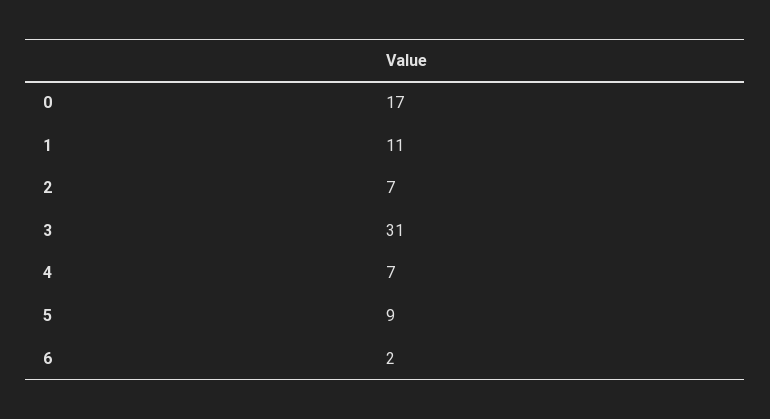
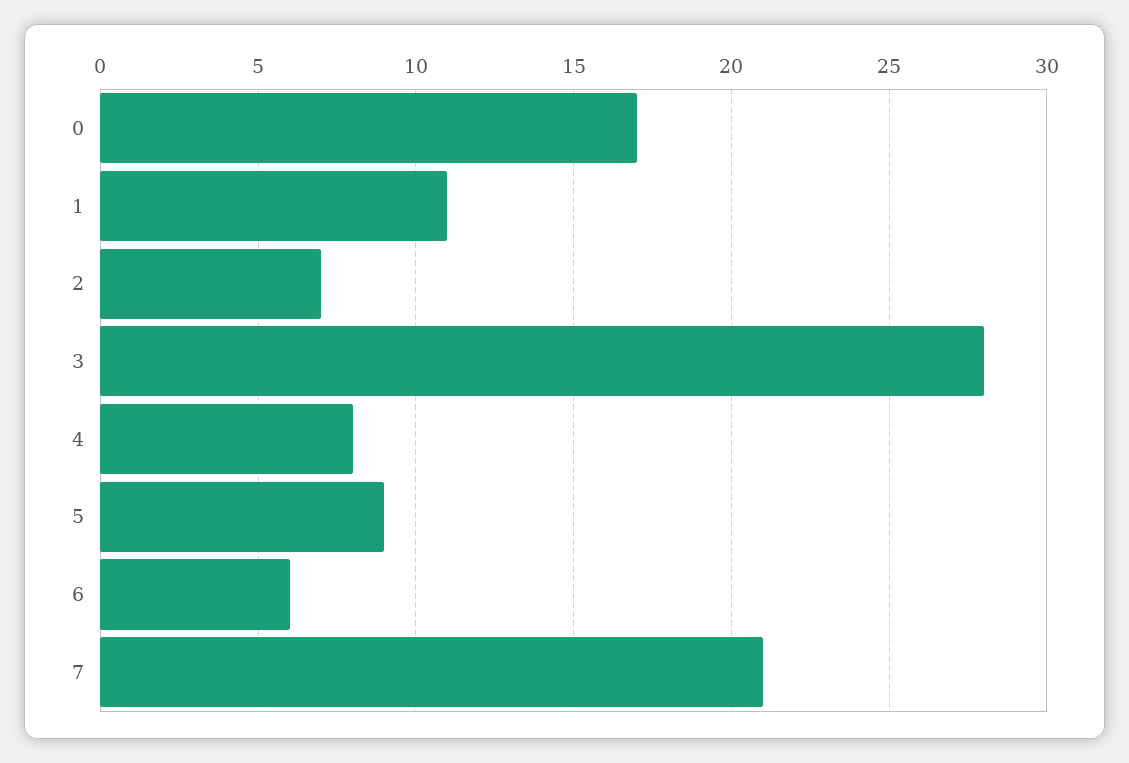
  {
    "0": 17,
    "1": 11,
    "2": 7,
-   "3": 31,
+   "3": 28,
-   "4": 7,
+   "4": 8,
    "5": 9,
-   "6": 2
+   "6": 6,
+   "7": 21
  }

